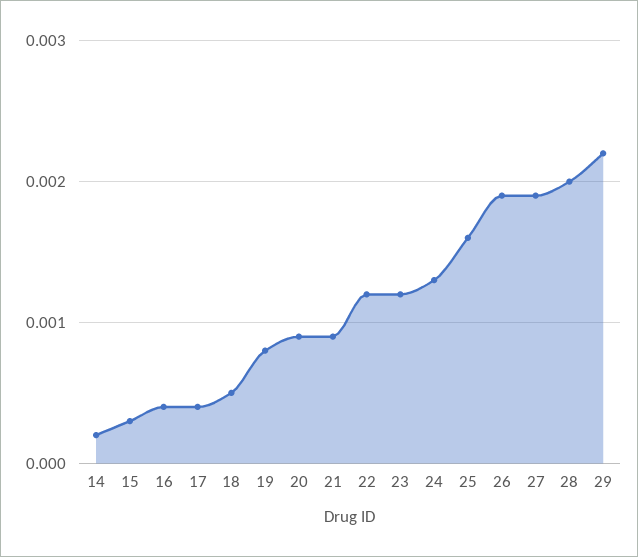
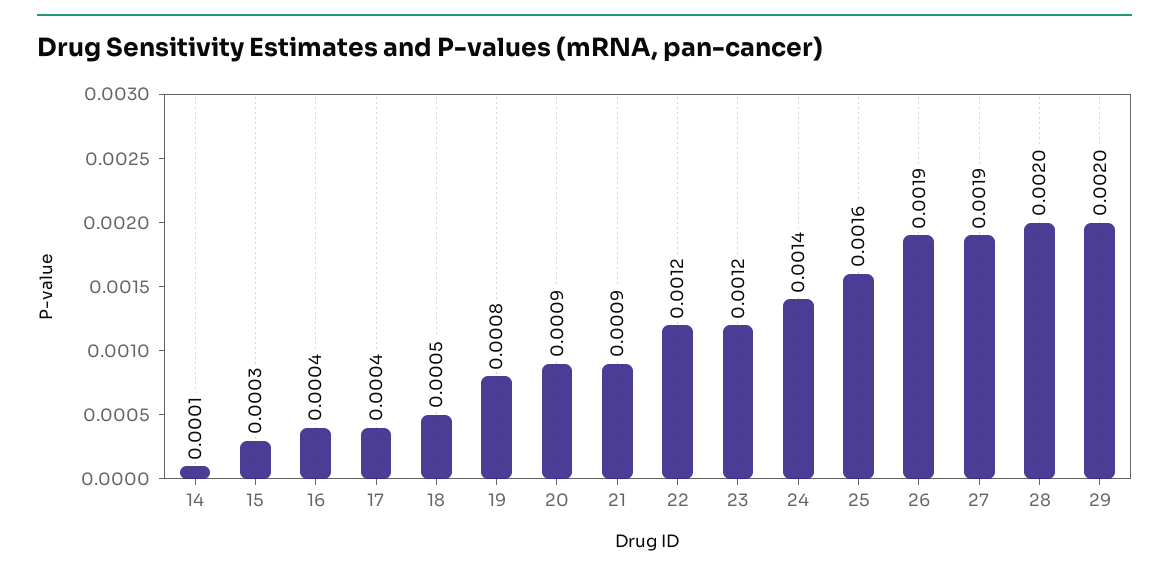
  {
-   "14": 0.0002,
+   "14": 0.0001,
    "15": 0.0003,
    "16": 0.0004,
    "17": 0.0004,
    "18": 0.0005,
    "19": 0.0008,
    "20": 0.0009,
    "21": 0.0009,
    "22": 0.0012,
    "23": 0.0012,
-   "24": 0.0013,
+   "24": 0.0014,
    "25": 0.0016,
    "26": 0.0019,
    "27": 0.0019,
    "28": 0.002,
-   "29": 0.0022
+   "29": 0.002
  }

